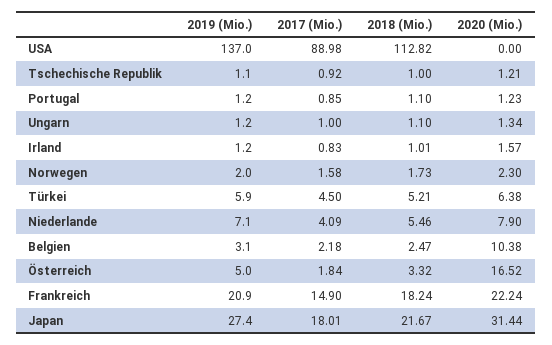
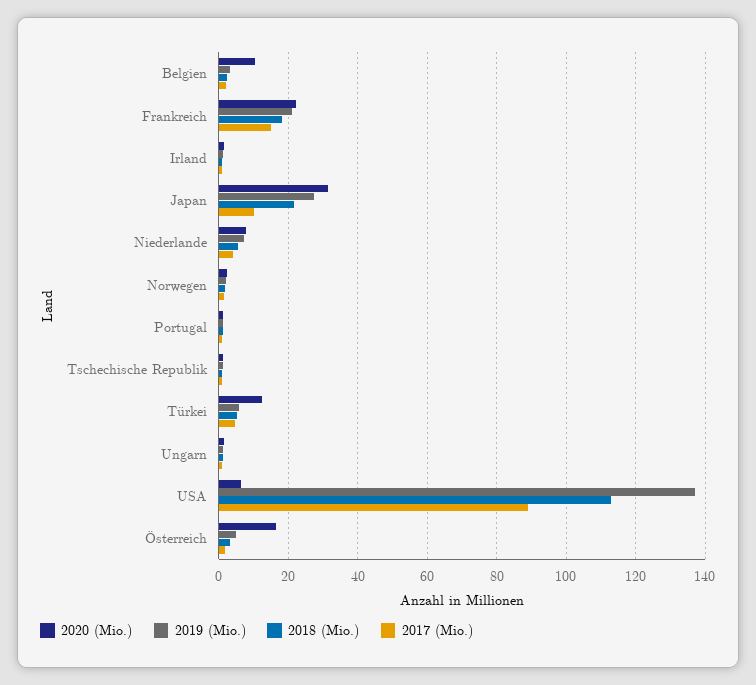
  {
    "2019 (Mio.)": {
      "USA": 137,
      "Tschechische Republik": 1.1,
      "Portugal": 1.2,
      "Ungarn": 1.2,
      "Irland": 1.2,
      "Norwegen": 2,
      "Türkei": 5.9,
      "Niederlande": 7.1,
      "Belgien": 3.1,
      "Österreich": 5,
      "Frankreich": 20.9,
      "Japan": 27.4
    },
    "2017 (Mio.)": {
      "USA": 88.98,
      "Tschechische Republik": 0.92,
      "Portugal": 0.85,
      "Ungarn": 1,
      "Irland": 0.83,
      "Norwegen": 1.58,
      "Türkei": 4.5,
      "Niederlande": 4.09,
      "Belgien": 2.18,
      "Österreich": 1.84,
      "Frankreich": 14.9,
-     "Japan": 18.01
+     "Japan": 10
    },
    "2018 (Mio.)": {
      "USA": 112.82,
      "Tschechische Republik": 1,
      "Portugal": 1.1,
      "Ungarn": 1.1,
      "Irland": 1.01,
      "Norwegen": 1.73,
      "Türkei": 5.21,
      "Niederlande": 5.46,
      "Belgien": 2.47,
      "Österreich": 3.32,
      "Frankreich": 18.24,
      "Japan": 21.67
    },
    "2020 (Mio.)": {
-     "USA": 0,
+     "USA": 6,
      "Tschechische Republik": 1.21,
      "Portugal": 1.23,
      "Ungarn": 1.34,
      "Irland": 1.57,
      "Norwegen": 2.3,
-     "Türkei": 6.38,
+     "Türkei": 12,
      "Niederlande": 7.9,
      "Belgien": 10.38,
      "Österreich": 16.52,
      "Frankreich": 22.24,
      "Japan": 31.44
    }
  }

